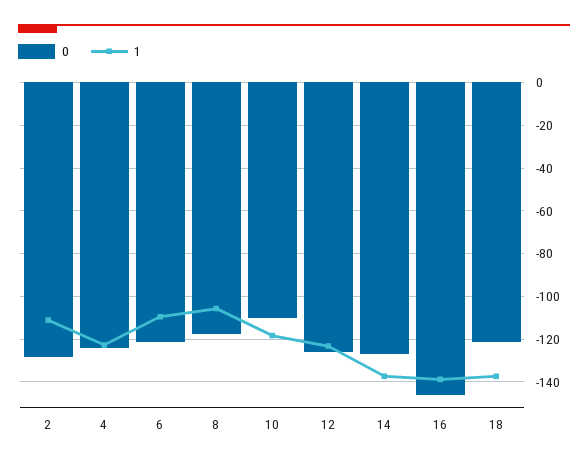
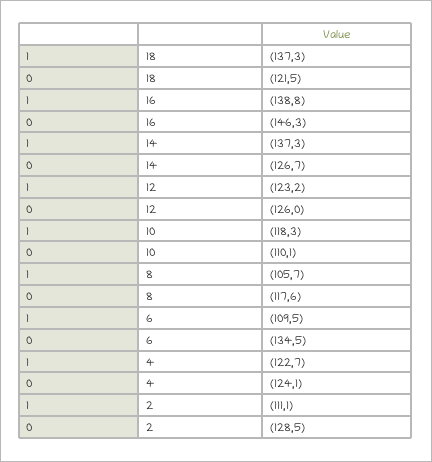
  {
    "0": {
      "2": -128.5,
      "4": -124.1,
-     "6": -120,
+     "6": -134.5,
      "8": -117.6,
      "10": -110.1,
      "12": -126,
      "14": -126.7,
      "16": -146.3,
      "18": -121.5
    },
    "1": {
      "2": -111.1,
      "4": -122.7,
      "6": -109.5,
      "8": -105.7,
      "10": -118.3,
      "12": -123.2,
      "14": -137.3,
      "16": -138.8,
      "18": -137.3
    }
  }

